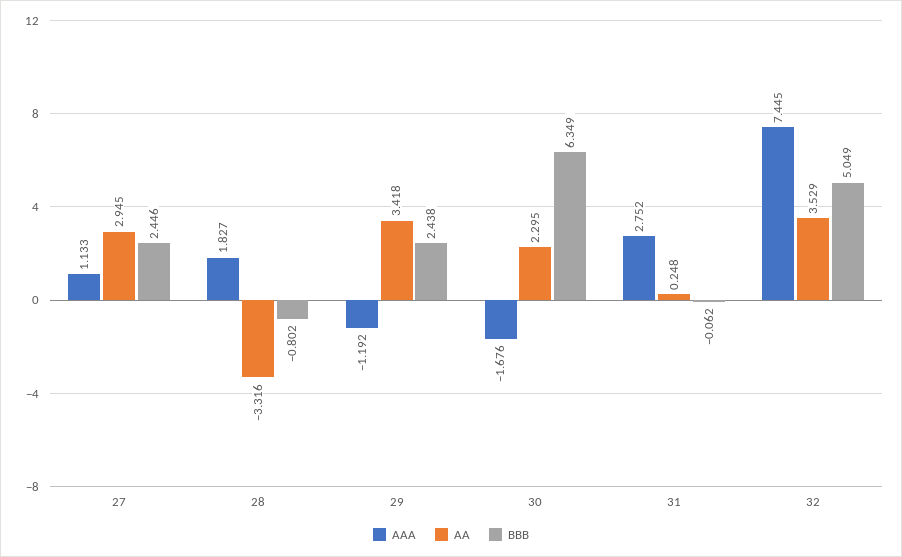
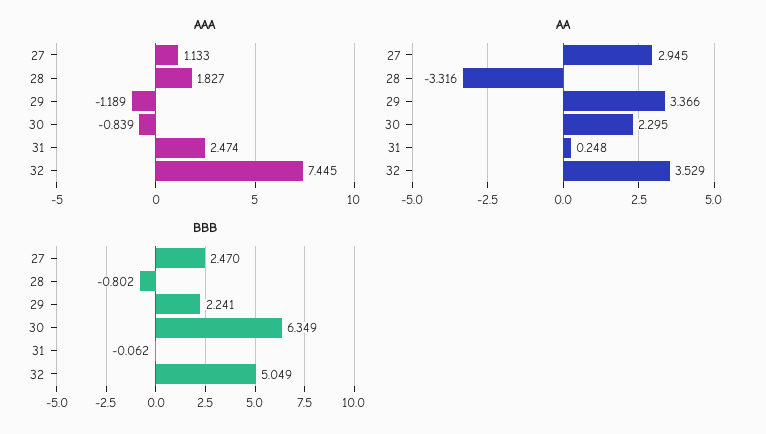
  {
    "AAA": {
      "27": 1.133,
      "28": 1.827,
-     "29": -1.192,
+     "29": -1.189,
-     "30": -1.676,
+     "30": -0.839,
-     "31": 2.752,
+     "31": 2.474,
      "32": 7.445
    },
    "AA": {
      "27": 2.945,
      "28": -3.316,
-     "29": 3.418,
+     "29": 3.366,
      "30": 2.295,
      "31": 0.248,
      "32": 3.529
    },
    "BBB": {
-     "27": 2.446,
+     "27": 2.47,
      "28": -0.802,
-     "29": 2.438,
+     "29": 2.241,
      "30": 6.349,
      "31": -0.062,
      "32": 5.049
    }
  }

